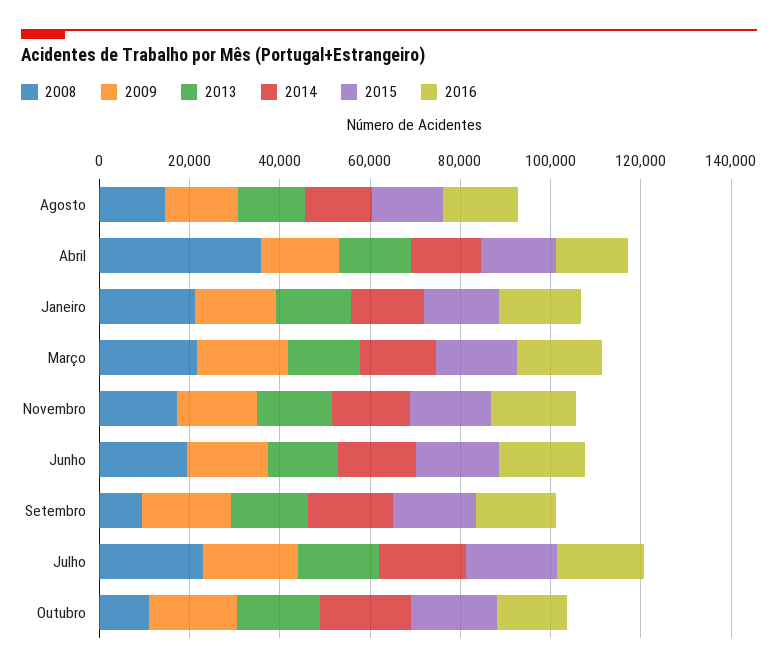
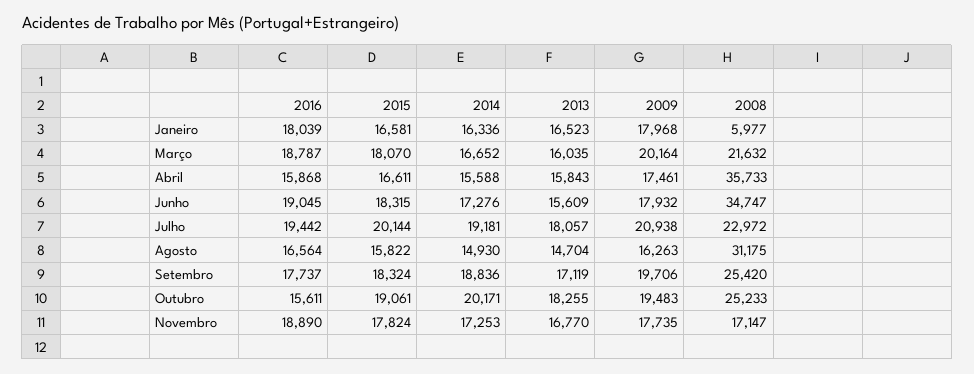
  {
    "2008": {
-     "Agosto": 15000,
+     "Agosto": 31175,
      "Abril": 35733,
-     "Janeiro": 20000,
+     "Janeiro": 5977,
      "Março": 21632,
      "Novembro": 17147,
-     "Junho": 20000,
+     "Junho": 34747,
-     "Setembro": 10000,
+     "Setembro": 25420,
      "Julho": 22972,
-     "Outubro": 10000
+     "Outubro": 25233
    },
    "2009": {
      "Agosto": 16263,
      "Abril": 17461,
      "Janeiro": 17968,
      "Março": 20164,
      "Novembro": 17735,
      "Junho": 17932,
      "Setembro": 19706,
      "Julho": 20938,
      "Outubro": 19483
    },
    "2013": {
      "Agosto": 14704,
      "Abril": 15843,
      "Janeiro": 16523,
      "Março": 16035,
      "Novembro": 16770,
      "Junho": 15609,
      "Setembro": 17119,
      "Julho": 18057,
      "Outubro": 18255
    },
    "2014": {
      "Agosto": 14930,
      "Abril": 15588,
      "Janeiro": 16336,
      "Março": 16652,
      "Novembro": 17253,
      "Junho": 17276,
      "Setembro": 18836,
      "Julho": 19181,
      "Outubro": 20171
    },
    "2015": {
      "Agosto": 15822,
      "Abril": 16611,
      "Janeiro": 16581,
      "Março": 18070,
      "Novembro": 17824,
      "Junho": 18315,
      "Setembro": 18324,
      "Julho": 20144,
      "Outubro": 19061
    },
    "2016": {
      "Agosto": 16564,
      "Abril": 15868,
      "Janeiro": 18039,
      "Março": 18787,
      "Novembro": 18890,
      "Junho": 19045,
      "Setembro": 17737,
      "Julho": 19442,
      "Outubro": 15611
    }
  }

